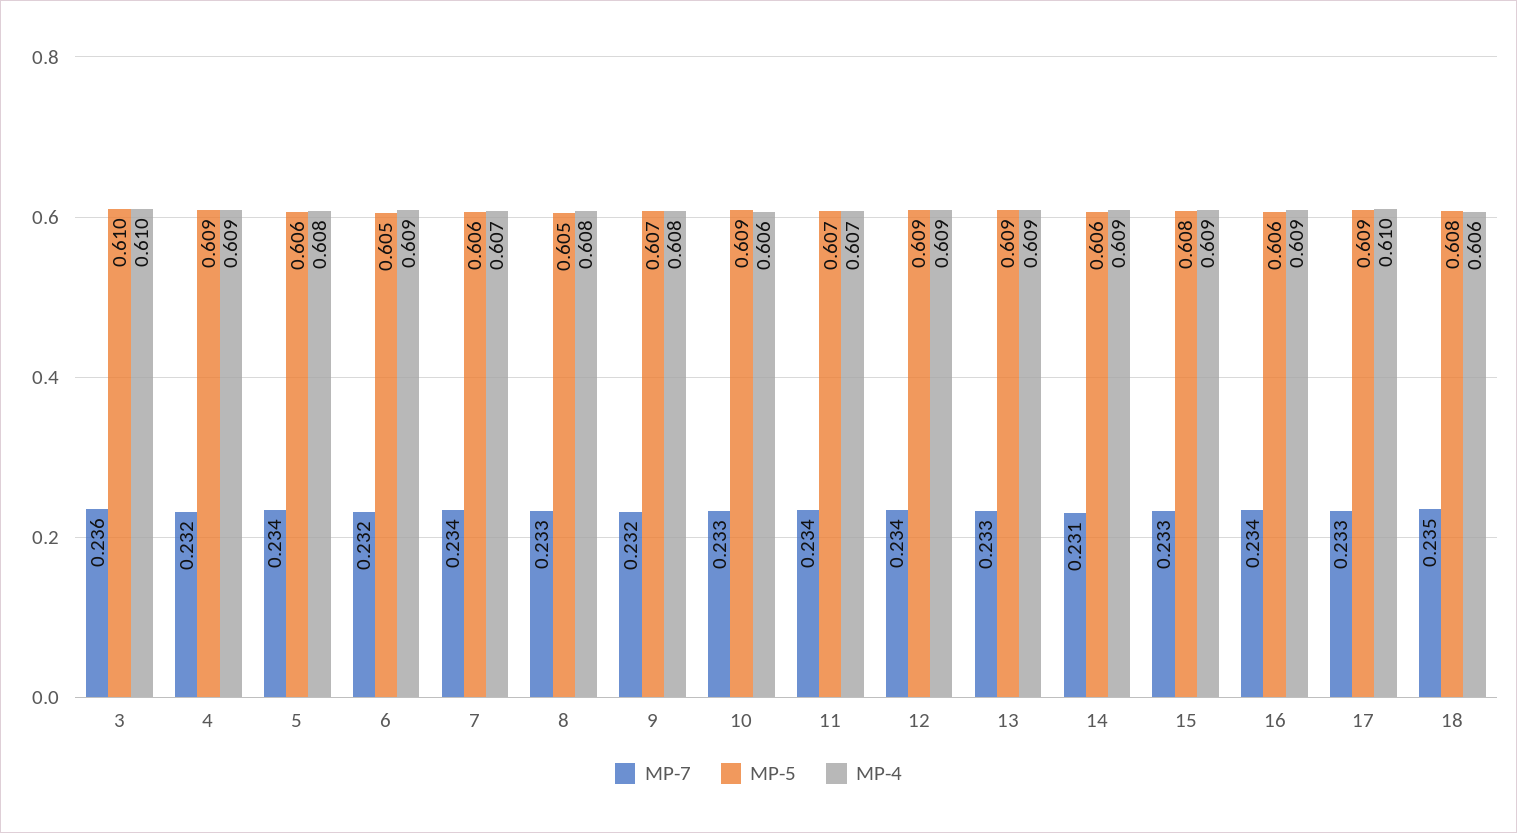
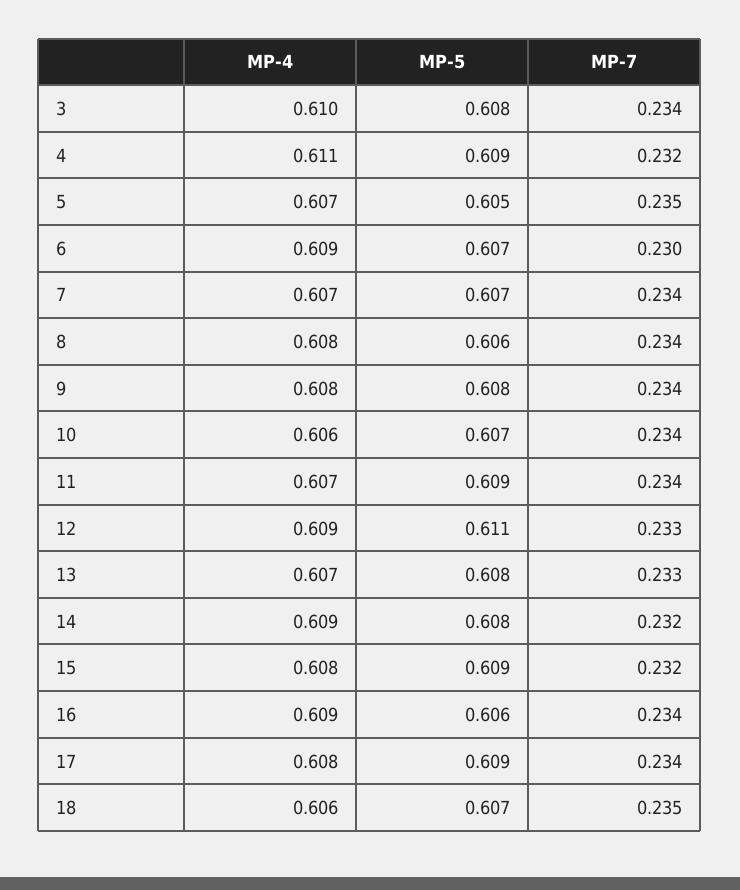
  {
    "MP-7": {
-     "3": 0.236,
+     "3": 0.234,
      "4": 0.232,
-     "5": 0.234,
+     "5": 0.235,
-     "6": 0.232,
+     "6": 0.23,
      "7": 0.234,
-     "8": 0.233,
+     "8": 0.234,
-     "9": 0.232,
+     "9": 0.234,
-     "10": 0.233,
+     "10": 0.234,
      "11": 0.234,
-     "12": 0.234,
+     "12": 0.233,
      "13": 0.233,
-     "14": 0.231,
+     "14": 0.232,
-     "15": 0.233,
+     "15": 0.232,
      "16": 0.234,
-     "17": 0.233,
+     "17": 0.234,
      "18": 0.235
    },
    "MP-5": {
-     "3": 0.61,
+     "3": 0.608,
      "4": 0.609,
-     "5": 0.606,
+     "5": 0.605,
-     "6": 0.605,
+     "6": 0.607,
-     "7": 0.606,
+     "7": 0.607,
-     "8": 0.605,
+     "8": 0.606,
-     "9": 0.607,
+     "9": 0.608,
-     "10": 0.609,
+     "10": 0.607,
-     "11": 0.607,
+     "11": 0.609,
-     "12": 0.609,
+     "12": 0.611,
-     "13": 0.609,
+     "13": 0.608,
-     "14": 0.606,
+     "14": 0.608,
-     "15": 0.608,
+     "15": 0.609,
      "16": 0.606,
      "17": 0.609,
-     "18": 0.608
+     "18": 0.607
    },
    "MP-4": {
      "3": 0.61,
-     "4": 0.609,
+     "4": 0.611,
-     "5": 0.608,
+     "5": 0.607,
      "6": 0.609,
      "7": 0.607,
      "8": 0.608,
      "9": 0.608,
      "10": 0.606,
      "11": 0.607,
      "12": 0.609,
-     "13": 0.609,
+     "13": 0.607,
      "14": 0.609,
-     "15": 0.609,
+     "15": 0.608,
      "16": 0.609,
-     "17": 0.61,
+     "17": 0.608,
      "18": 0.606
    }
  }

